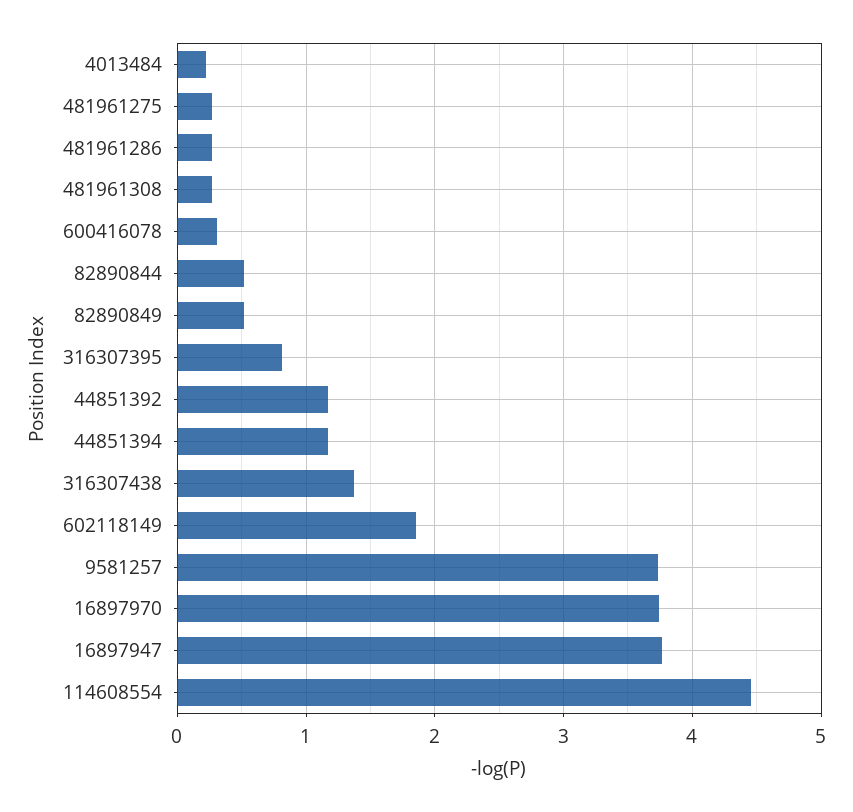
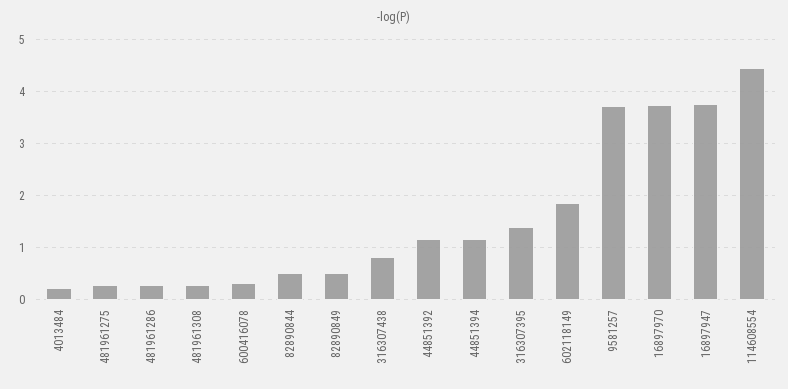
  {
    "4013484": 0.2,
    "481961275": 0.3,
    "481961286": 0.3,
    "481961308": 0.3,
    "600416078": 0.3,
    "82890844": 0.5,
    "82890849": 0.5,
-   "316307395": 0.8,
+   "316307395": 1.4,
    "44851392": 1.2,
    "44851394": 1.2,
-   "316307438": 1.4,
+   "316307438": 0.8,
    "602118149": 1.9,
    "9581257": 3.7,
    "16897970": 3.7,
    "16897947": 3.8,
    "114608554": 4.5
  }

